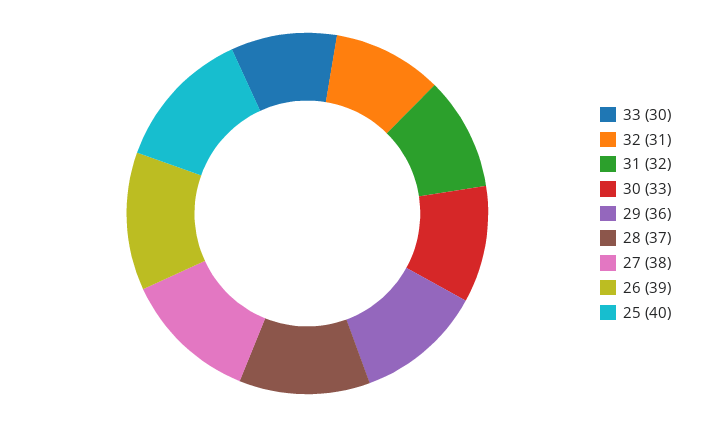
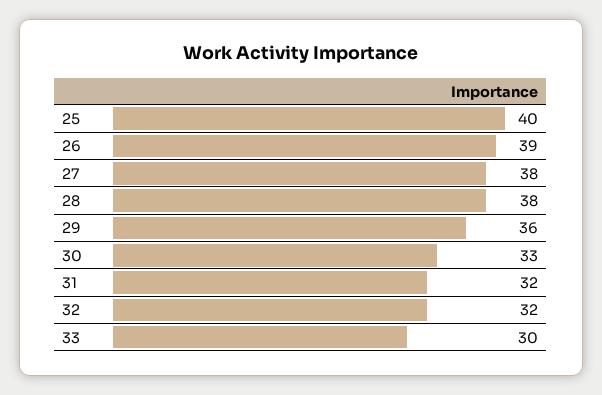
  {
    "33": 30,
-   "32": 31,
+   "32": 32,
    "31": 32,
    "30": 33,
    "29": 36,
-   "28": 37,
+   "28": 38,
    "27": 38,
    "26": 39,
    "25": 40
  }

